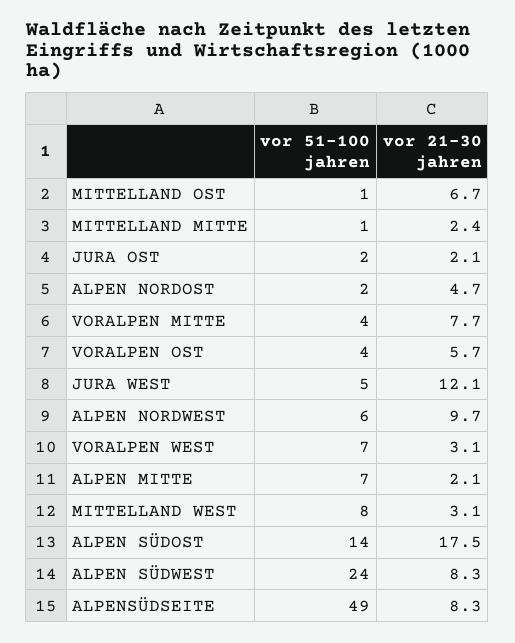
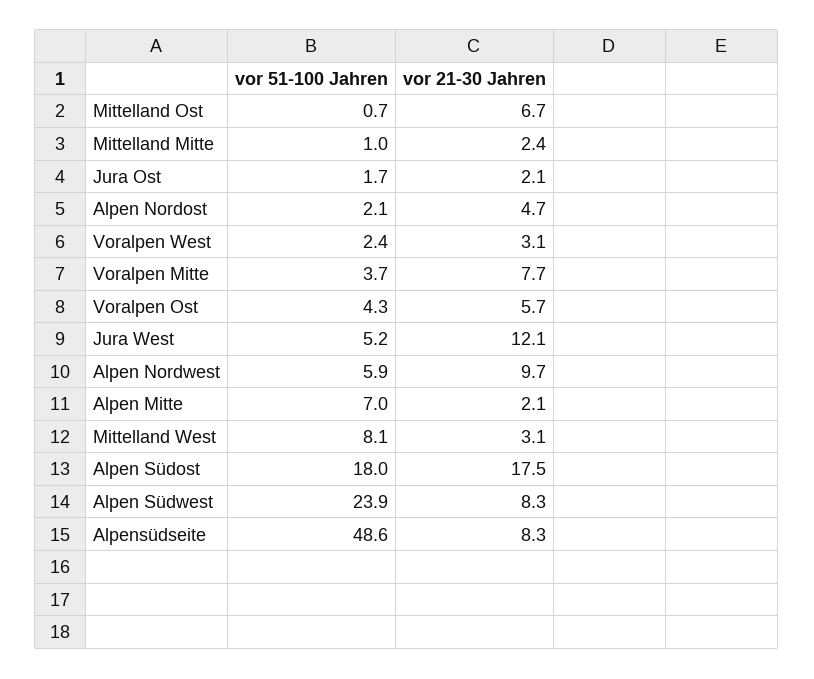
  {
    "vor 51-100 jahren": {
      "MITTELLAND OST": 0.7,
      "MITTELLAND MITTE": 1,
      "JURA OST": 1.7,
      "ALPEN NORDOST": 2.1,
      "VORALPEN MITTE": 3.7,
      "VORALPEN OST": 4.3,
      "JURA WEST": 5.2,
      "ALPEN NORDWEST": 5.9,
-     "VORALPEN WEST": 7,
+     "VORALPEN WEST": 2.4,
      "ALPEN MITTE": 7,
      "MITTELLAND WEST": 8.1,
-     "ALPEN SÜDOST": 14,
+     "ALPEN SÜDOST": 18,
      "ALPEN SÜDWEST": 23.9,
      "ALPENSÜDSEITE": 48.6
    },
    "vor 21-30 jahren": {
      "MITTELLAND OST": 6.7,
      "MITTELLAND MITTE": 2.4,
      "JURA OST": 2.1,
      "ALPEN NORDOST": 4.7,
      "VORALPEN MITTE": 7.7,
      "VORALPEN OST": 5.7,
      "JURA WEST": 12.1,
      "ALPEN NORDWEST": 9.7,
      "VORALPEN WEST": 3.1,
      "ALPEN MITTE": 2.1,
      "MITTELLAND WEST": 3.1,
      "ALPEN SÜDOST": 17.5,
      "ALPEN SÜDWEST": 8.3,
      "ALPENSÜDSEITE": 8.3
    }
  }

